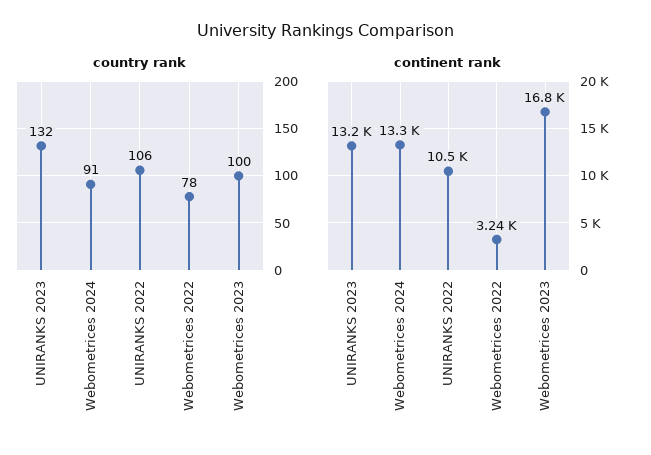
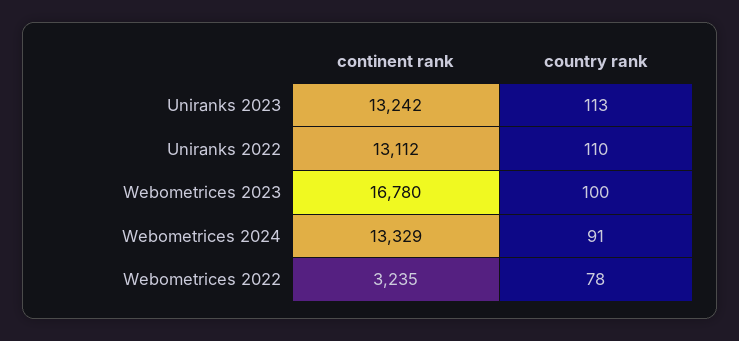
  {
    "country rank": {
-     "UNIRANKS 2023": 132,
+     "UNIRANKS 2023": 113,
      "Webometrices 2024": 91,
-     "UNIRANKS 2022": 106,
+     "UNIRANKS 2022": 110,
      "Webometrices 2022": 78,
      "Webometrices 2023": 100
    },
    "continent rank": {
      "UNIRANKS 2023": 13242,
      "Webometrices 2024": 13329,
-     "UNIRANKS 2022": 10500,
+     "UNIRANKS 2022": 13112,
      "Webometrices 2022": 3235,
      "Webometrices 2023": 16780
    }
  }

